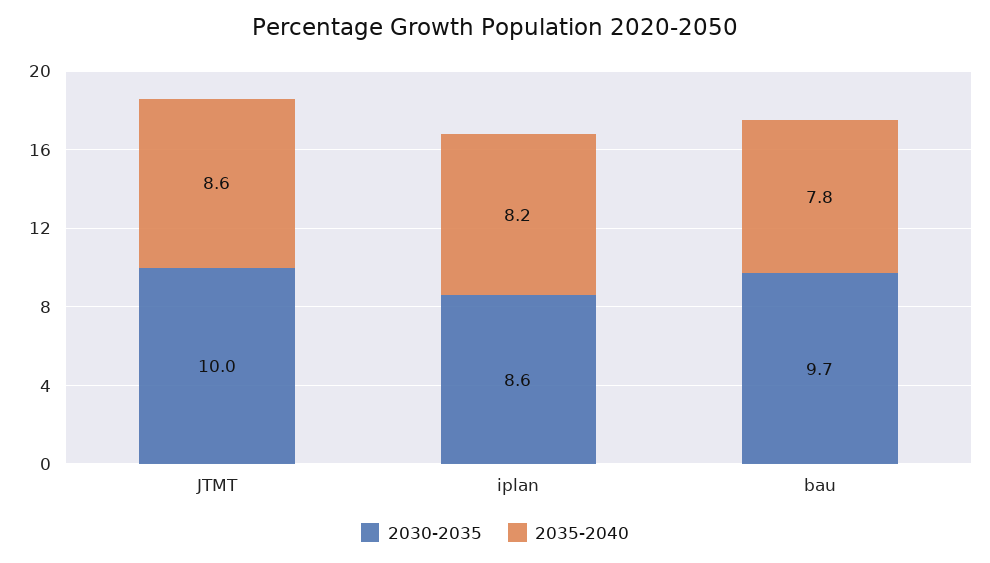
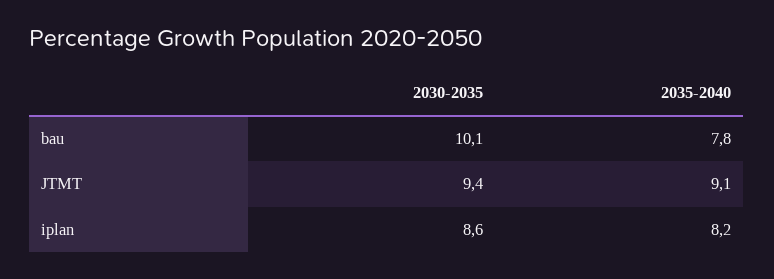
  {
    "2030-2035": {
-     "JTMT": 10,
+     "JTMT": 9.4,
      "iplan": 8.6,
-     "bau": 9.7
+     "bau": 10.1
    },
    "2035-2040": {
-     "JTMT": 8.6,
+     "JTMT": 9.1,
      "iplan": 8.2,
      "bau": 7.8
    }
  }

